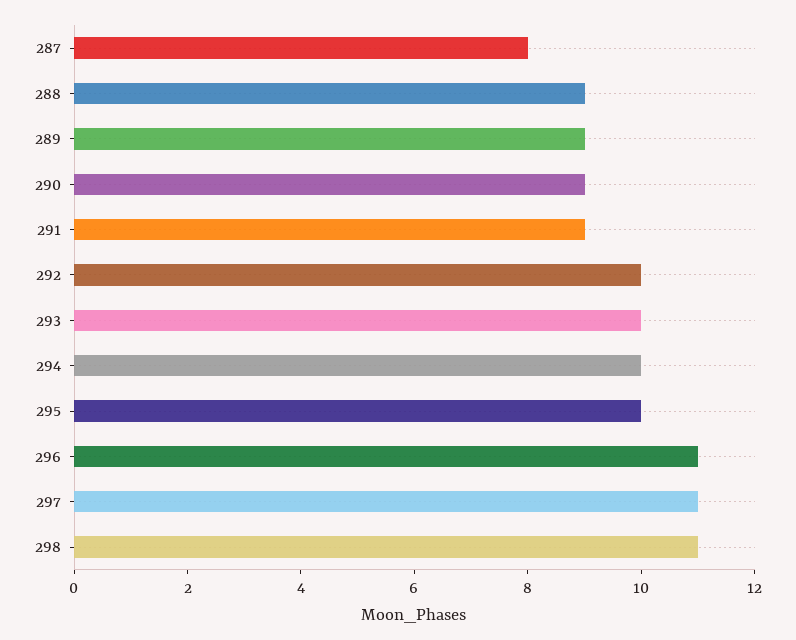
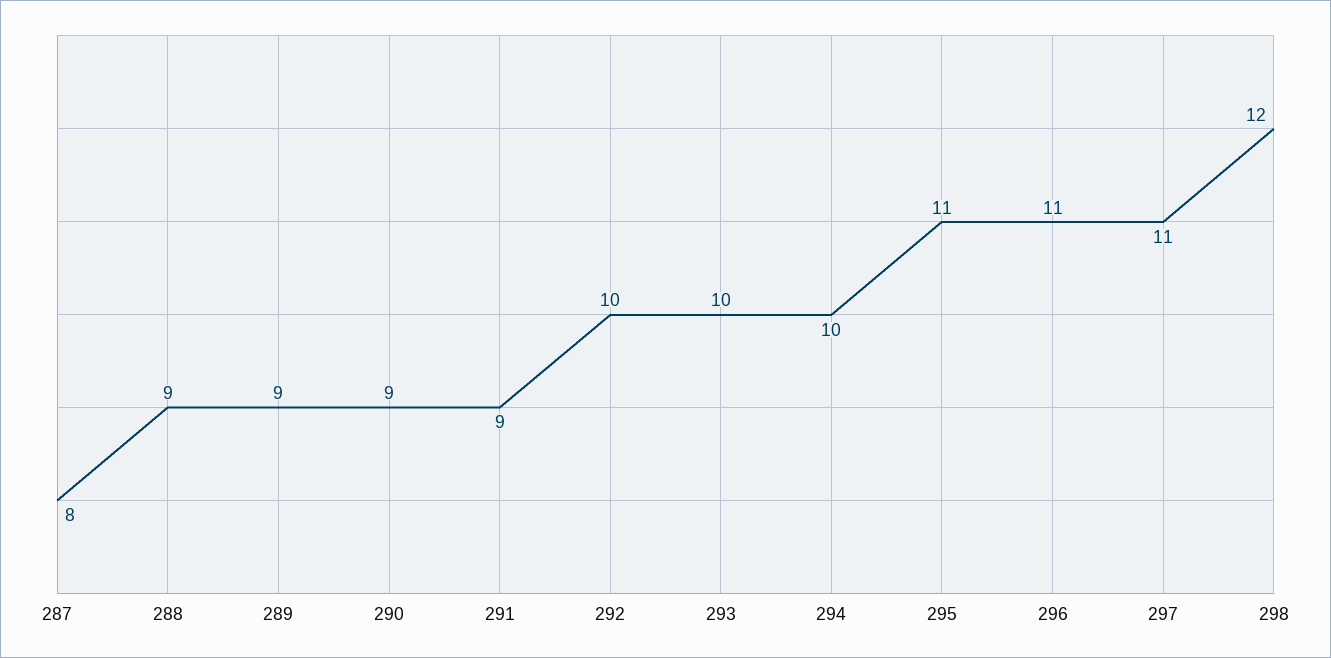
  {
    "287": 8,
    "288": 9,
    "289": 9,
    "290": 9,
    "291": 9,
    "292": 10,
    "293": 10,
    "294": 10,
-   "295": 10,
+   "295": 11,
    "296": 11,
    "297": 11,
-   "298": 11
+   "298": 12
  }

